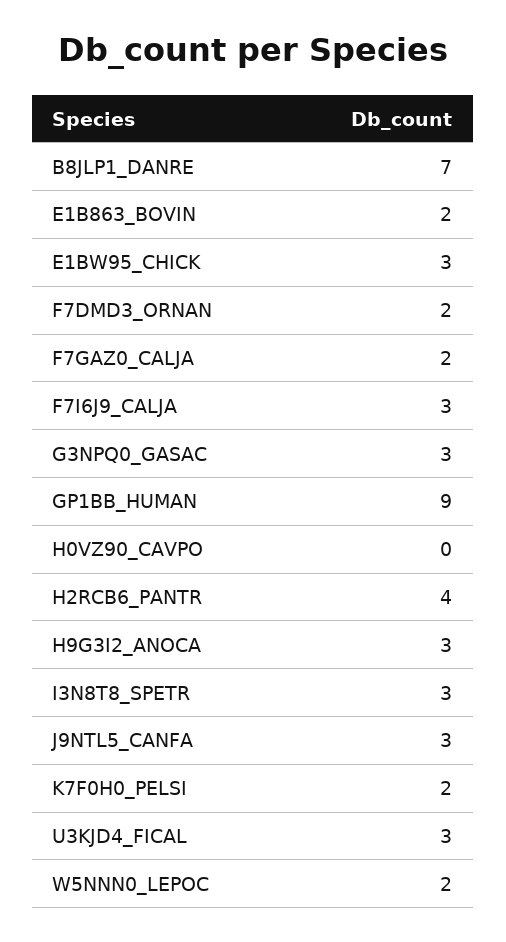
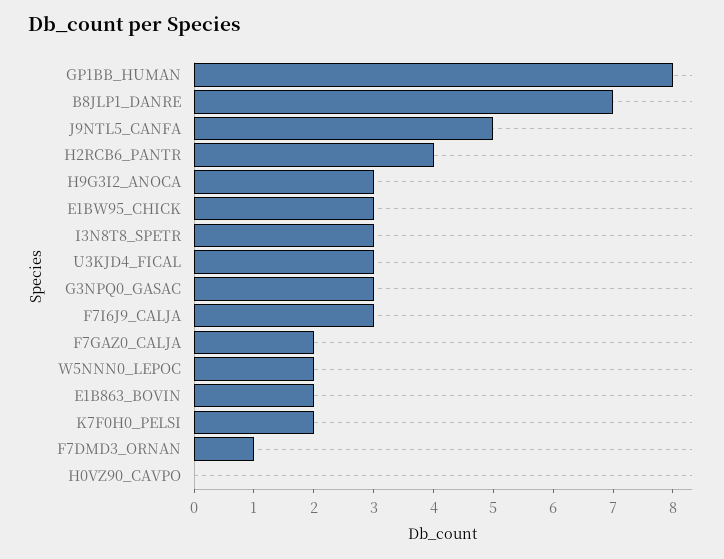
  {
    "B8JLP1_DANRE": 7,
    "E1B863_BOVIN": 2,
    "E1BW95_CHICK": 3,
-   "F7DMD3_ORNAN": 2,
+   "F7DMD3_ORNAN": 1,
    "F7GAZ0_CALJA": 2,
    "F7I6J9_CALJA": 3,
    "G3NPQ0_GASAC": 3,
-   "GP1BB_HUMAN": 9,
+   "GP1BB_HUMAN": 8,
    "H0VZ90_CAVPO": 0,
    "H2RCB6_PANTR": 4,
    "H9G3I2_ANOCA": 3,
    "I3N8T8_SPETR": 3,
-   "J9NTL5_CANFA": 3,
+   "J9NTL5_CANFA": 5,
    "K7F0H0_PELSI": 2,
    "U3KJD4_FICAL": 3,
    "W5NNN0_LEPOC": 2
  }

